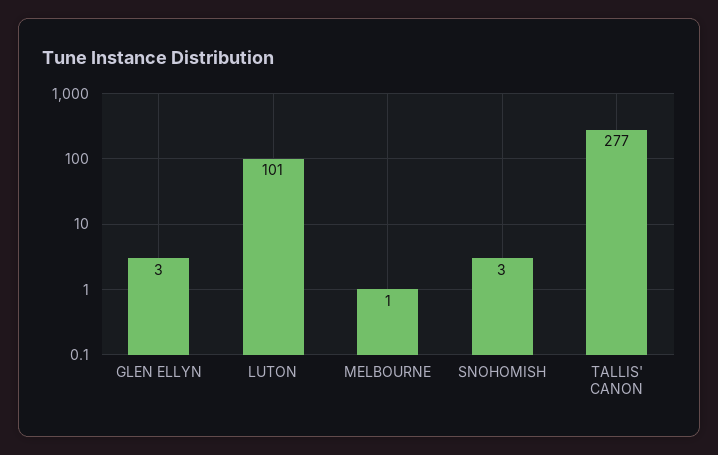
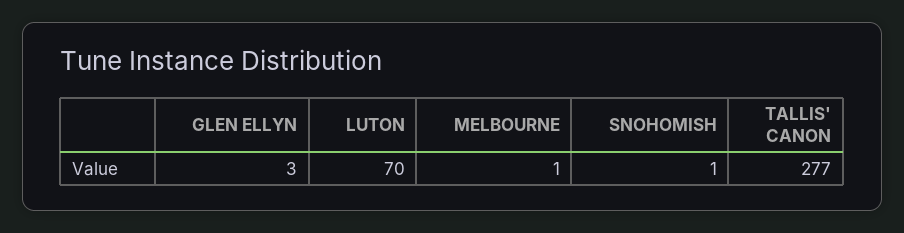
  {
    "GLEN ELLYN": 3,
-   "LUTON": 101,
+   "LUTON": 70,
    "MELBOURNE": 1,
-   "SNOHOMISH": 3,
+   "SNOHOMISH": 1,
    "TALLIS' CANON": 277
  }

